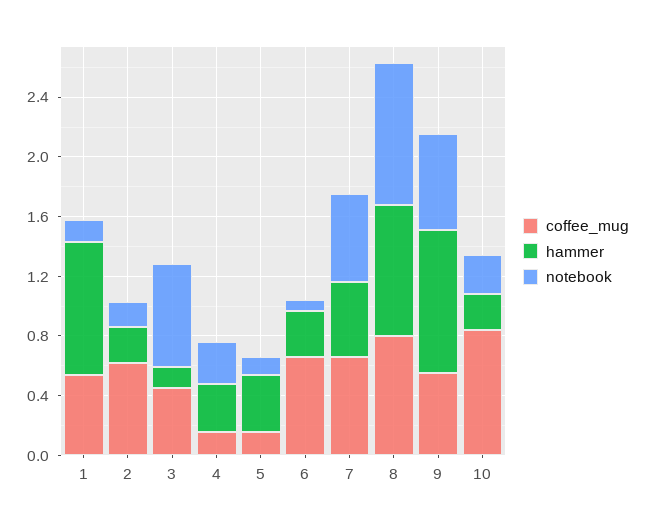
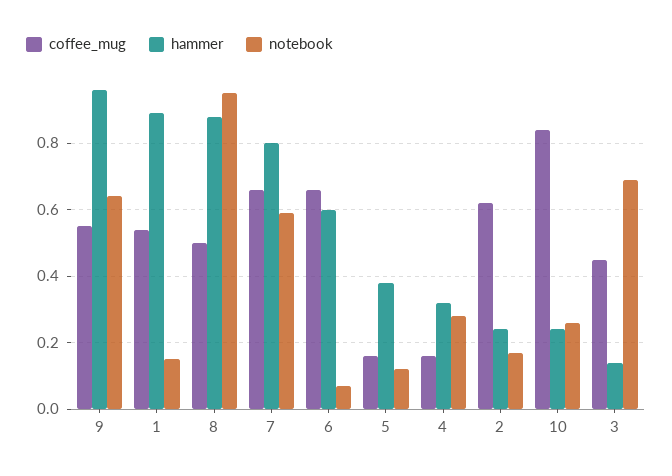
  {
    "coffee_mug": {
      "1": 0.55,
      "2": 0.6,
      "3": 0.45,
      "4": 0.15,
      "5": 0.15,
      "6": 0.65,
      "7": 0.65,
-     "8": 0.8,
+     "8": 0.5,
      "9": 0.55,
      "10": 0.85
    },
    "hammer": {
      "1": 0.9,
      "2": 0.25,
      "3": 0.15,
      "4": 0.3,
      "5": 0.4,
-     "6": 0.3,
+     "6": 0.6,
-     "7": 0.5,
+     "7": 0.8,
      "8": 0.9,
      "9": 0.95,
      "10": 0.25
    },
    "notebook": {
      "1": 0.15,
      "2": 0.15,
      "3": 0.7,
      "4": 0.3,
      "5": 0.1,
      "6": 0.05,
      "7": 0.6,
      "8": 0.95,
      "9": 0.65,
      "10": 0.25
    }
  }

